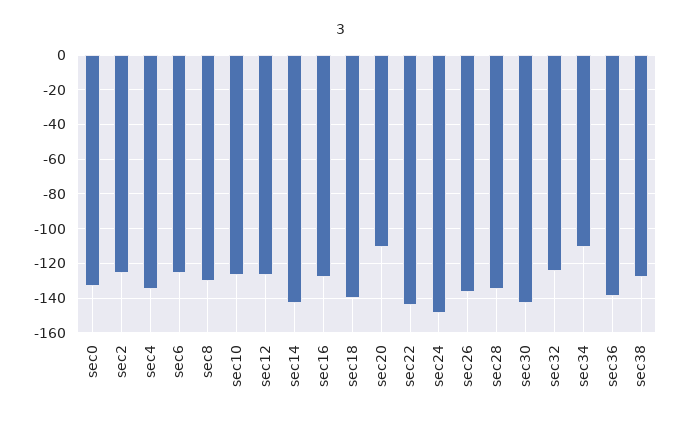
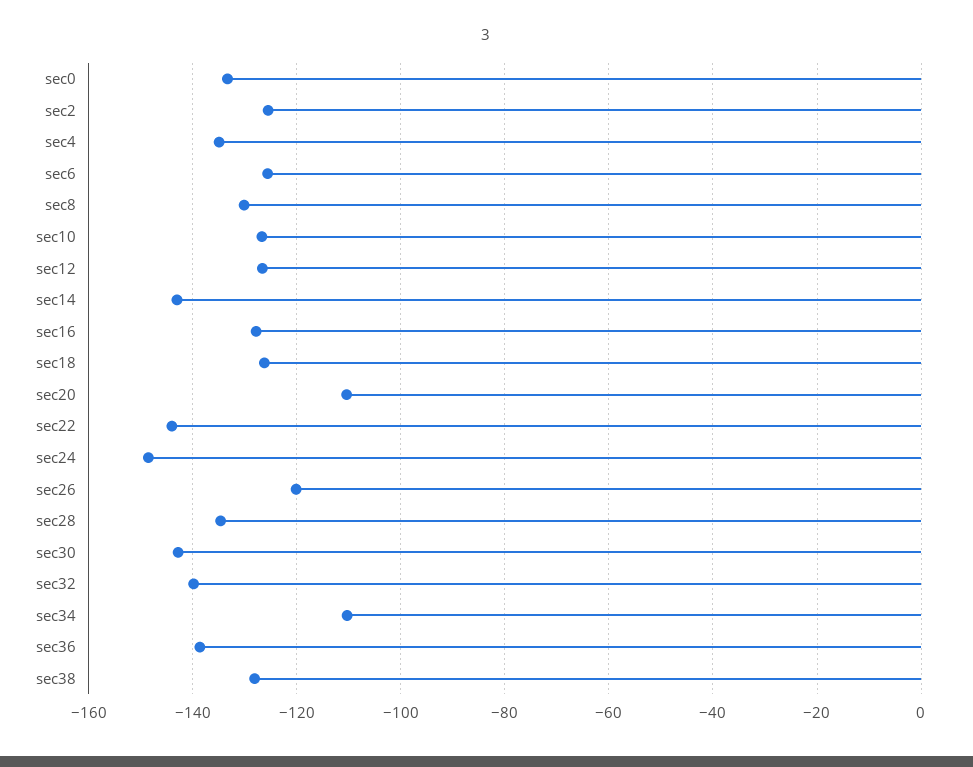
  {
    "sec0": -134,
    "sec2": -126,
    "sec4": -134,
    "sec6": -126,
    "sec8": -130,
    "sec10": -126,
    "sec12": -126,
    "sec14": -144,
    "sec16": -128,
-   "sec18": -140,
+   "sec18": -126,
    "sec20": -110,
    "sec22": -144,
    "sec24": -148,
-   "sec26": -135,
+   "sec26": -120,
    "sec28": -134,
    "sec30": -142,
-   "sec32": -125,
+   "sec32": -140,
    "sec34": -110,
    "sec36": -138,
    "sec38": -128
  }

